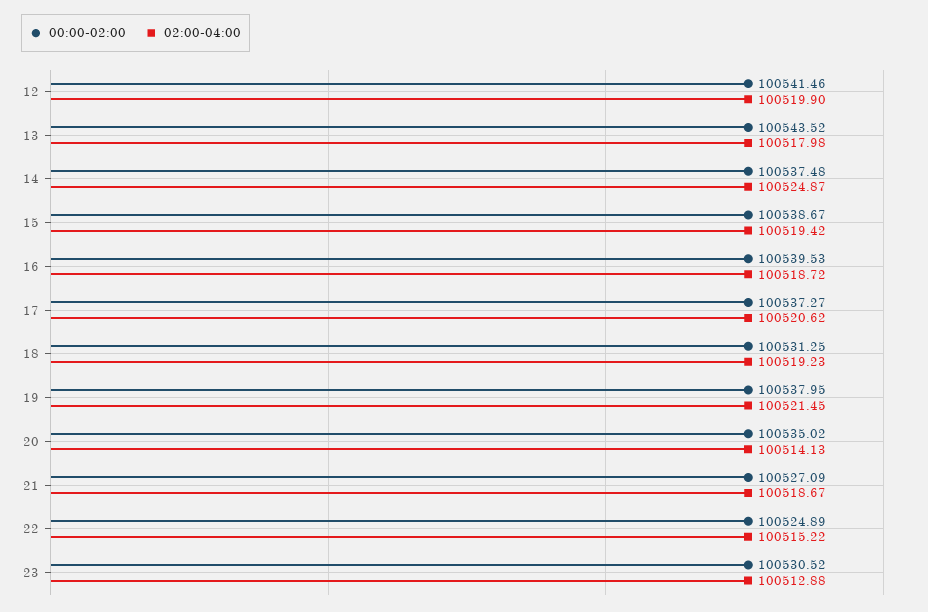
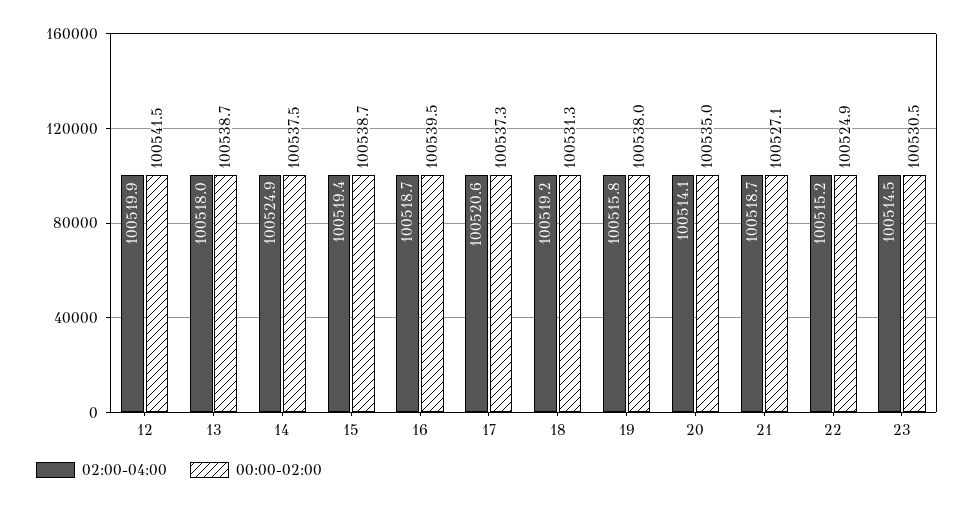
  {
    "00:00-02:00": {
      "12": 100541.46,
-     "13": 100543.52,
+     "13": 100538.7,
      "14": 100537.48,
      "15": 100538.67,
      "16": 100539.53,
      "17": 100537.27,
      "18": 100531.25,
      "19": 100537.95,
      "20": 100535.02,
      "21": 100527.09,
      "22": 100524.89,
      "23": 100530.52
    },
    "02:00-04:00": {
      "12": 100519.9,
      "13": 100517.98,
      "14": 100524.87,
      "15": 100519.42,
      "16": 100518.72,
      "17": 100520.62,
      "18": 100519.23,
-     "19": 100521.45,
+     "19": 100515.8,
      "20": 100514.13,
      "21": 100518.67,
      "22": 100515.22,
-     "23": 100512.88
+     "23": 100514.5
    }
  }

